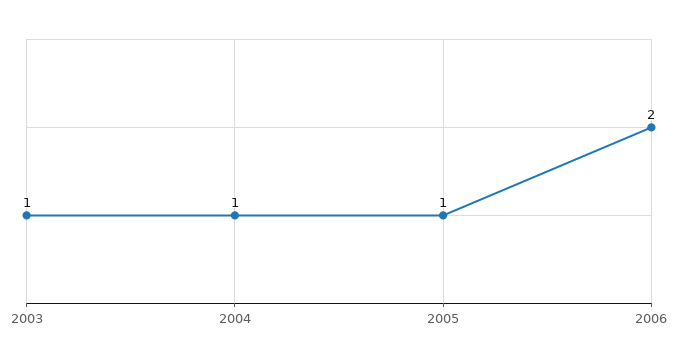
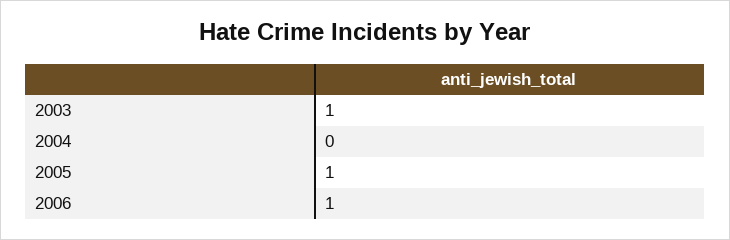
  {
    "2003": 1,
-   "2004": 1,
+   "2004": 0,
    "2005": 1,
-   "2006": 2
+   "2006": 1
  }

